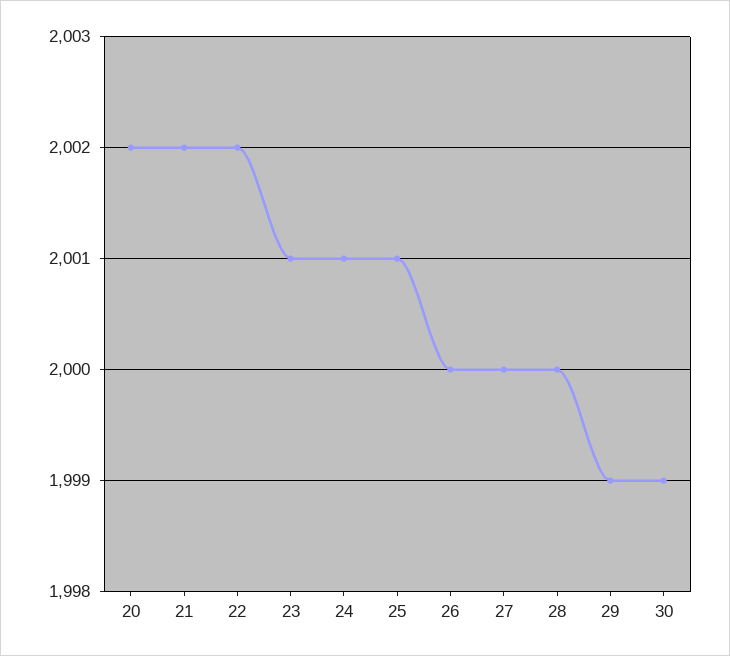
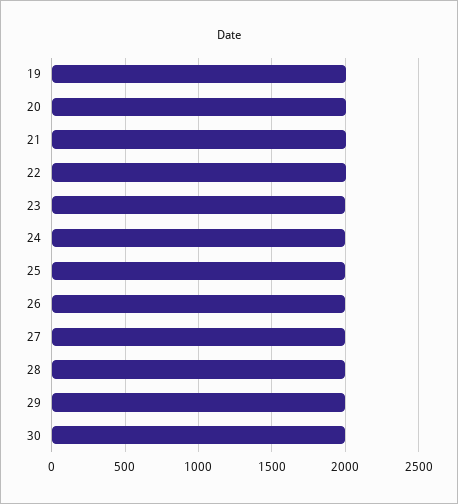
  {
    "20": 2002,
    "21": 2002,
    "22": 2002,
    "23": 2001,
    "24": 2001,
    "25": 2001,
    "26": 2000,
    "27": 2000,
    "28": 2000,
    "29": 1999,
-   "30": 1999
+   "30": 1999,
+   "19": 2000
  }

